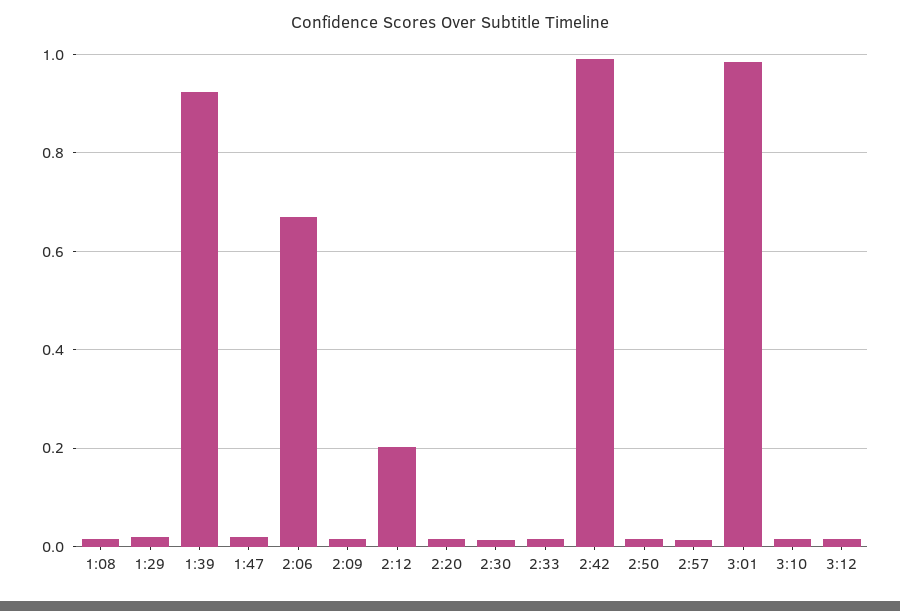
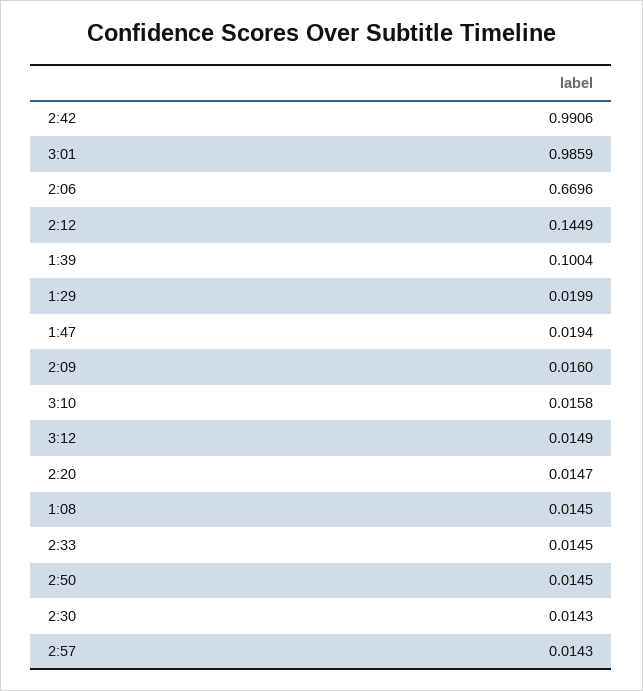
  {
    "1:08": 0.0145,
    "1:29": 0.0199,
-   "1:39": 0.92,
+   "1:39": 0.1004,
    "1:47": 0.0194,
    "2:06": 0.6696,
    "2:09": 0.016,
-   "2:12": 0.2,
+   "2:12": 0.1449,
    "2:20": 0.0147,
    "2:30": 0.0143,
    "2:33": 0.0145,
    "2:42": 0.9906,
    "2:50": 0.0145,
    "2:57": 0.0143,
    "3:01": 0.9859,
    "3:10": 0.0158,
    "3:12": 0.0149
  }

